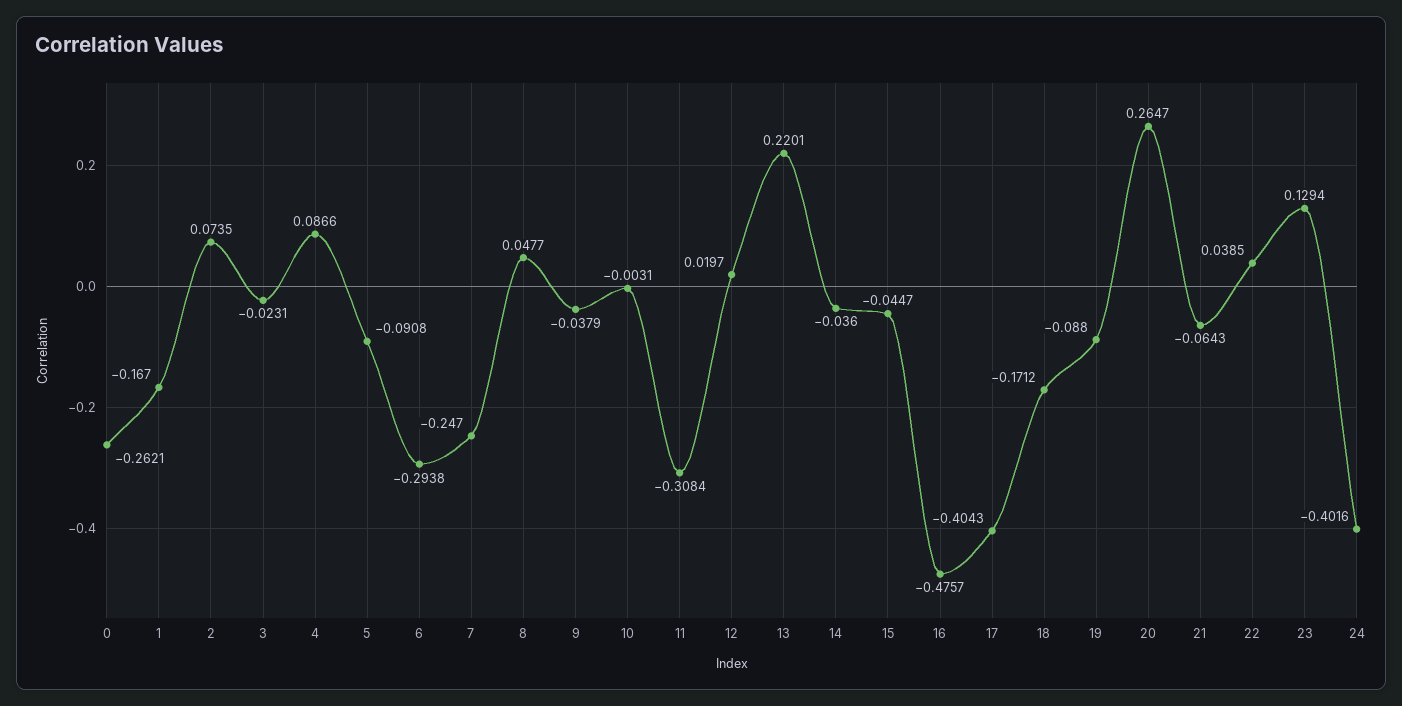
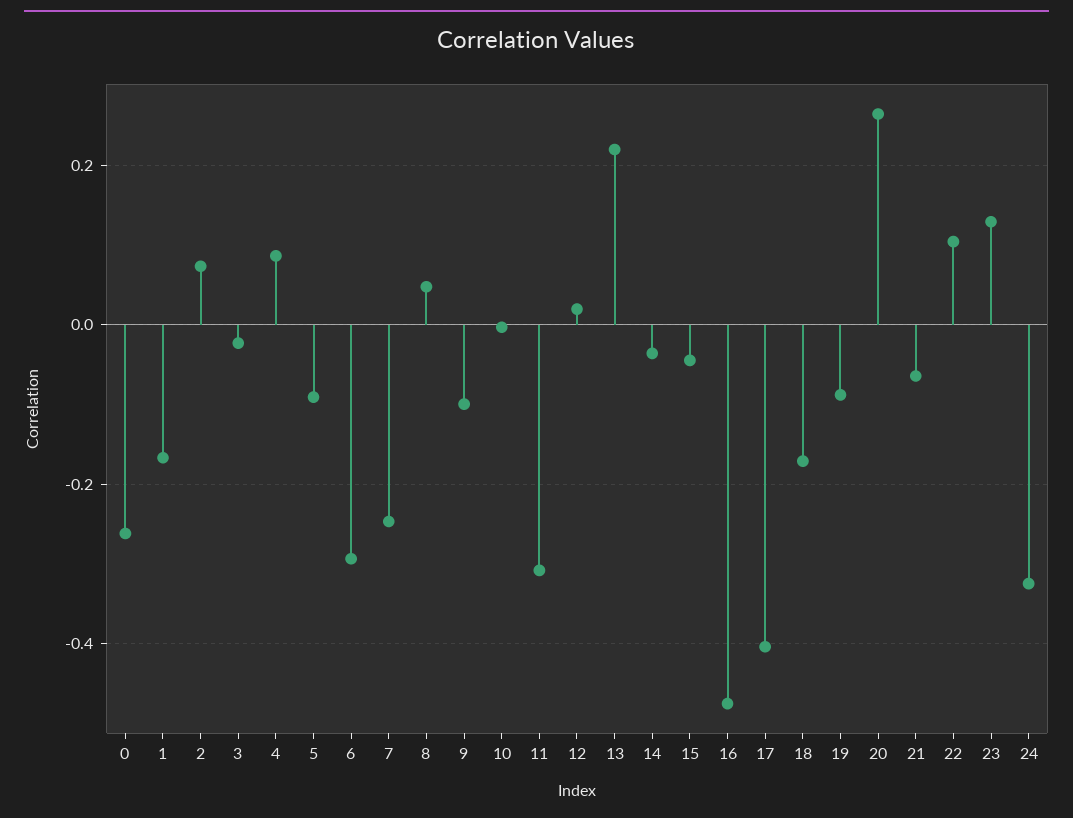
  {
    "0": -0.2621,
    "1": -0.167,
    "2": 0.0735,
    "3": -0.0231,
    "4": 0.0866,
    "5": -0.0908,
    "6": -0.2938,
    "7": -0.247,
    "8": 0.0477,
-   "9": -0.0379,
+   "9": -0.1,
    "10": -0.0031,
    "11": -0.3084,
    "12": 0.0197,
    "13": 0.2201,
    "14": -0.036,
    "15": -0.0447,
    "16": -0.4757,
    "17": -0.4043,
    "18": -0.1712,
    "19": -0.088,
    "20": 0.2647,
    "21": -0.0643,
-   "22": 0.0385,
+   "22": 0.1,
    "23": 0.1294,
-   "24": -0.4016
+   "24": -0.32
  }

